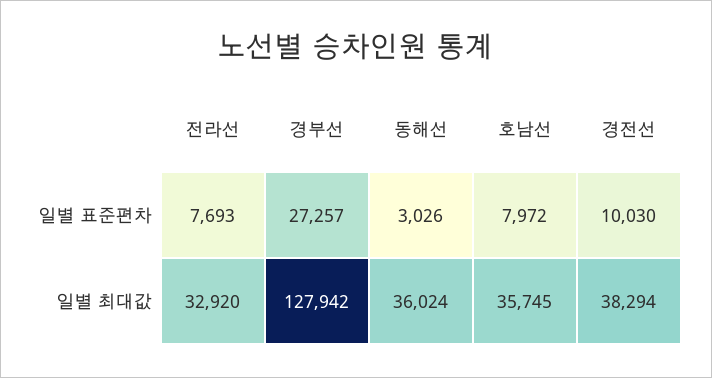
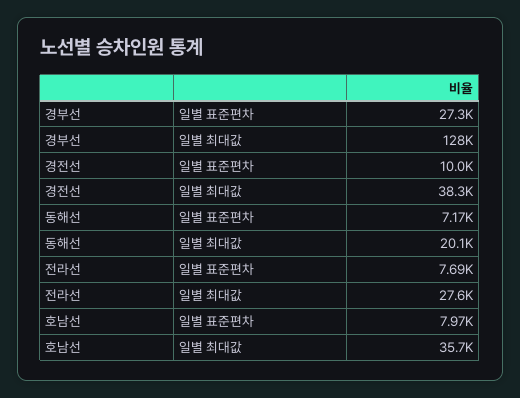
  {
    "전라선": {
      "일별 표준편차": 7693,
-     "일별 최대값": 32920
+     "일별 최대값": 27600
    },
    "경부선": {
      "일별 표준편차": 27257,
      "일별 최대값": 127942
    },
    "동해선": {
-     "일별 표준편차": 3026,
+     "일별 표준편차": 7170,
-     "일별 최대값": 36024
+     "일별 최대값": 20100
    },
    "호남선": {
      "일별 표준편차": 7972,
      "일별 최대값": 35745
    },
    "경전선": {
      "일별 표준편차": 10030,
      "일별 최대값": 38294
    }
  }

